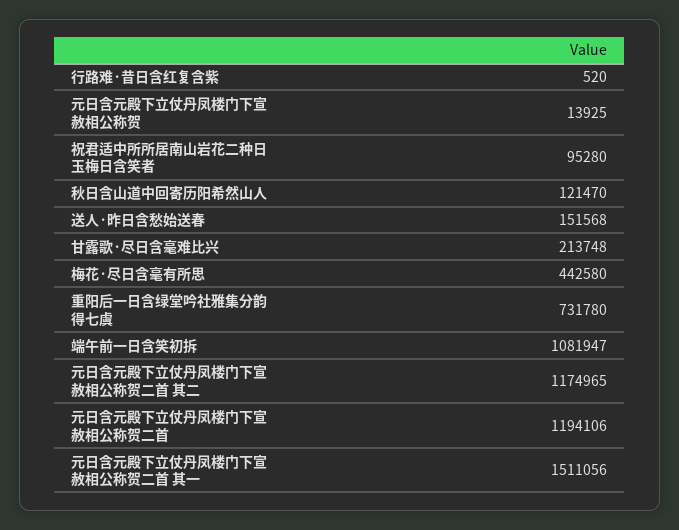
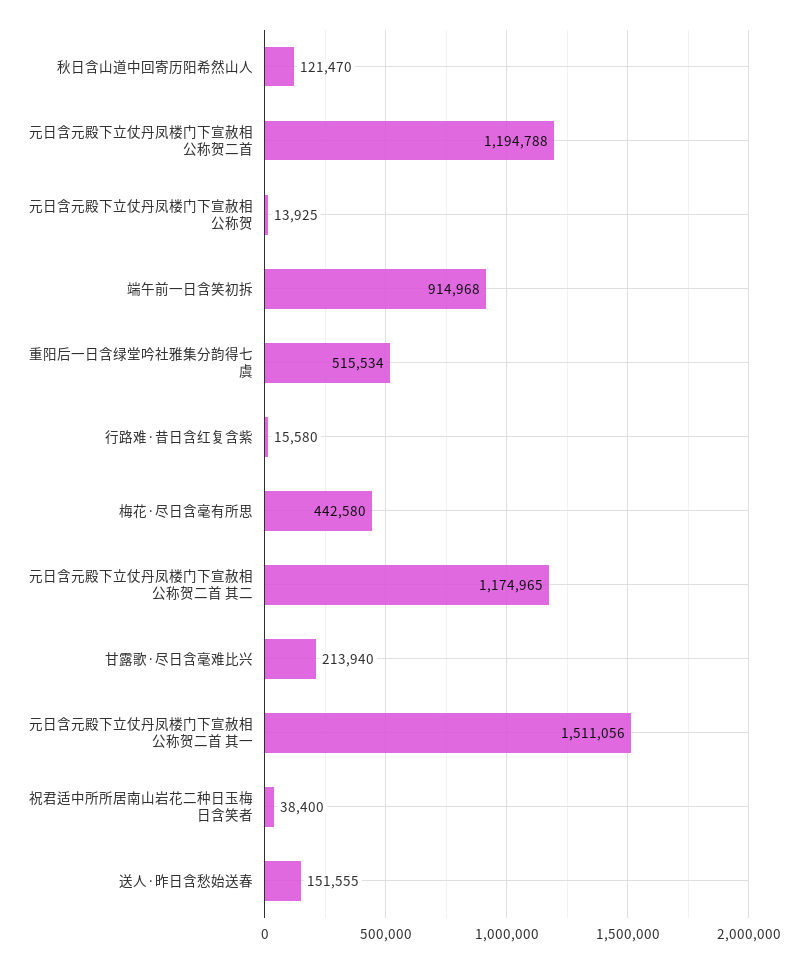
  {
-   "行路难·昔日含红复含紫": 520,
+   "行路难·昔日含红复含紫": 15580,
    "元日含元殿下立仗丹凤楼门下宣赦相公称贺": 13925,
-   "祝君适中所所居南山岩花二种日玉梅日含笑者": 95280,
+   "祝君适中所所居南山岩花二种日玉梅日含笑者": 38400,
    "秋日含山道中回寄历阳希然山人": 121470,
-   "送人·昨日含愁始送春": 151568,
+   "送人·昨日含愁始送春": 151555,
-   "甘露歌·尽日含毫难比兴": 213748,
+   "甘露歌·尽日含毫难比兴": 213940,
    "梅花·尽日含毫有所思": 442580,
-   "重阳后一日含绿堂吟社雅集分韵得七虞": 731780,
+   "重阳后一日含绿堂吟社雅集分韵得七虞": 515534,
-   "端午前一日含笑初拆": 1081947,
+   "端午前一日含笑初拆": 914968,
    "元日含元殿下立仗丹凤楼门下宣赦相公称贺二首 其二": 1174965,
-   "元日含元殿下立仗丹凤楼门下宣赦相公称贺二首": 1194106,
+   "元日含元殿下立仗丹凤楼门下宣赦相公称贺二首": 1194788,
    "元日含元殿下立仗丹凤楼门下宣赦相公称贺二首 其一": 1511056
  }

